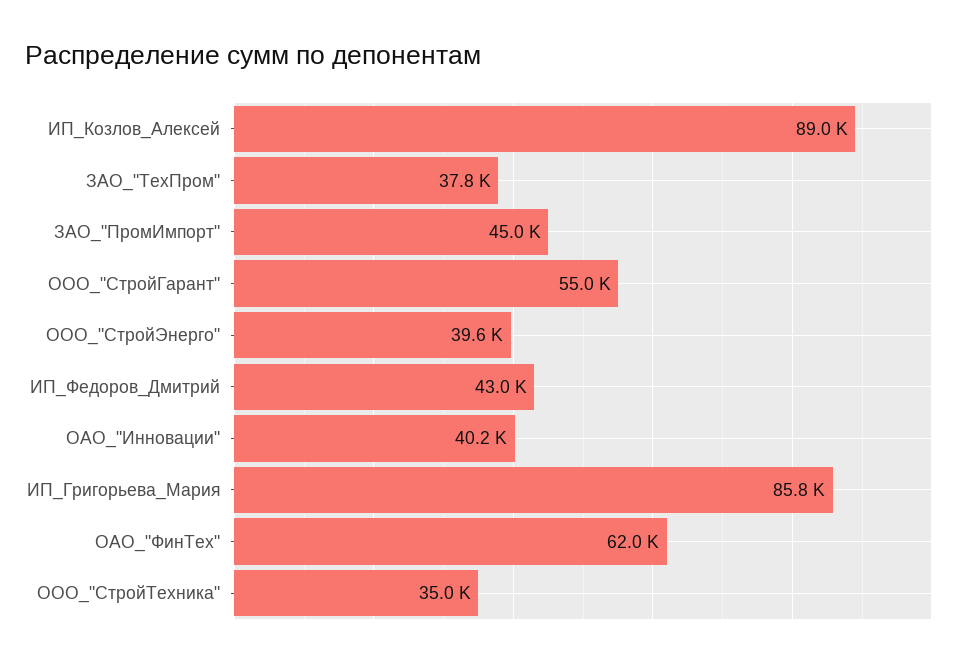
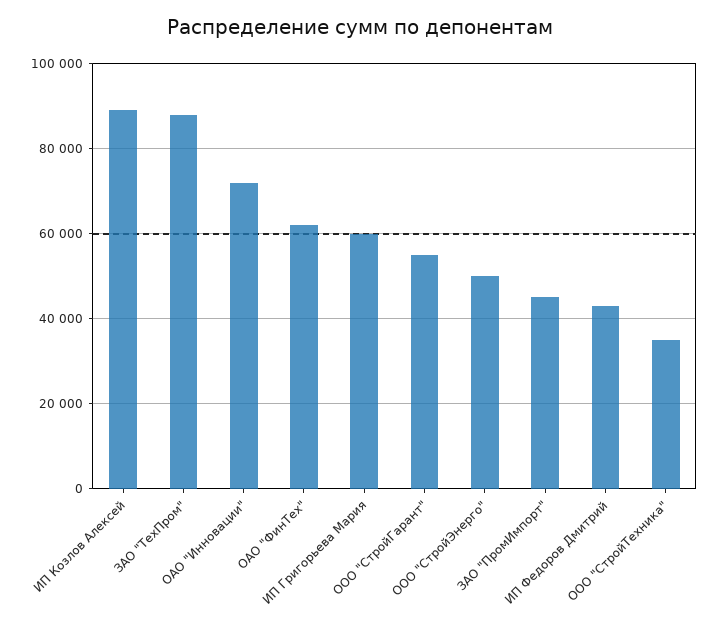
  {
    "ИП_Козлов_Алексей": 89000,
-   "ЗАО_\"ТехПром\"": 37800,
+   "ЗАО_\"ТехПром\"": 88000,
    "ЗАО_\"ПромИмпорт\"": 45000,
    "ООО_\"СтройГарант\"": 55000,
-   "ООО_\"СтройЭнерго\"": 39600,
+   "ООО_\"СтройЭнерго\"": 50000,
    "ИП_Федоров_Дмитрий": 43000,
-   "ОАО_\"Инновации\"": 40200,
+   "ОАО_\"Инновации\"": 72000,
-   "ИП_Григорьева_Мария": 85800,
+   "ИП_Григорьева_Мария": 60000,
    "ОАО_\"ФинТех\"": 62000,
    "ООО_\"СтройТехника\"": 35000
  }

